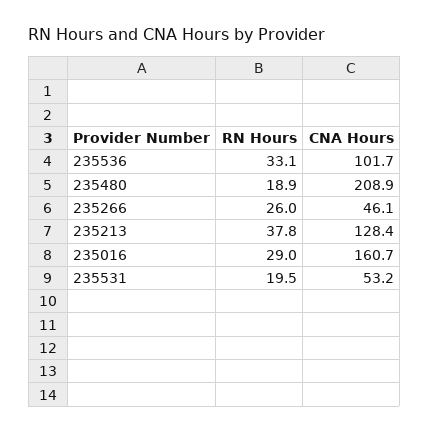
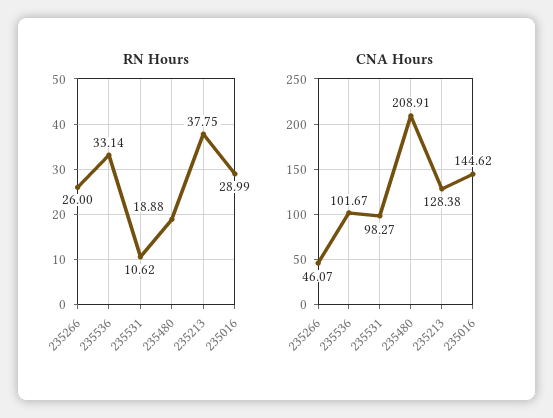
  {
    "RN Hours": {
      "235536": 33.14,
      "235480": 18.88,
      "235266": 26,
      "235213": 37.75,
      "235016": 28.99,
-     "235531": 19.5
+     "235531": 10.62
    },
    "CNA Hours": {
      "235536": 101.67,
      "235480": 208.91,
      "235266": 46.07,
      "235213": 128.38,
-     "235016": 160.7,
+     "235016": 144.62,
-     "235531": 53.2
+     "235531": 98.27
    }
  }

